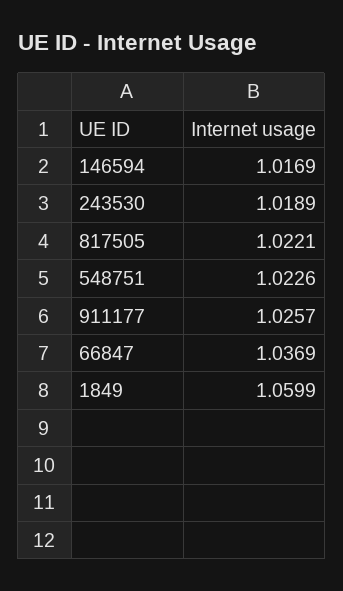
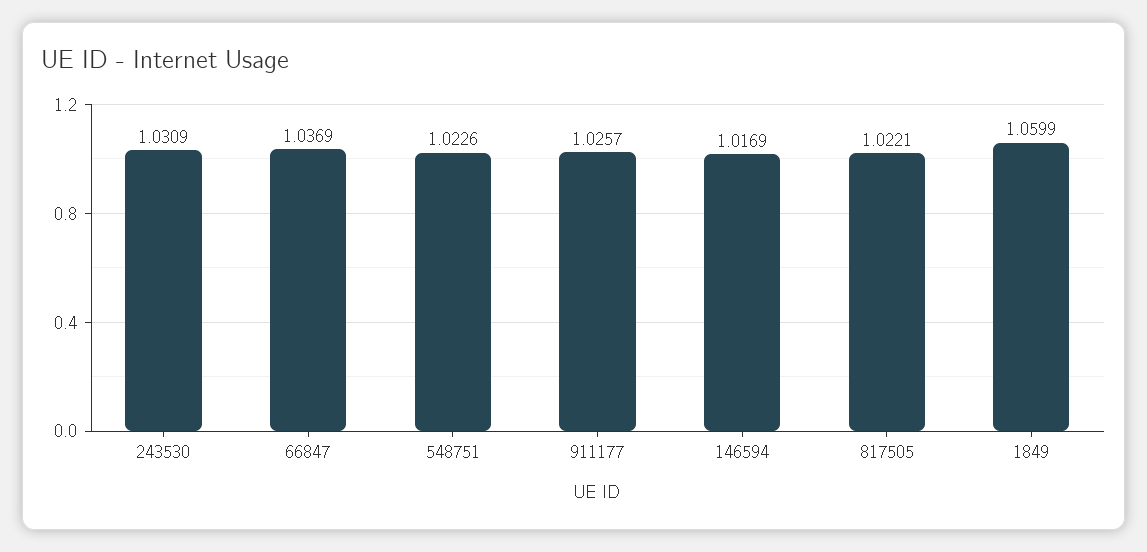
  {
    "146594": 1.0169,
-   "243530": 1.0189,
+   "243530": 1.0309,
    "817505": 1.0221,
    "548751": 1.0226,
    "911177": 1.0257,
    "66847": 1.0369,
    "1849": 1.0599
  }

